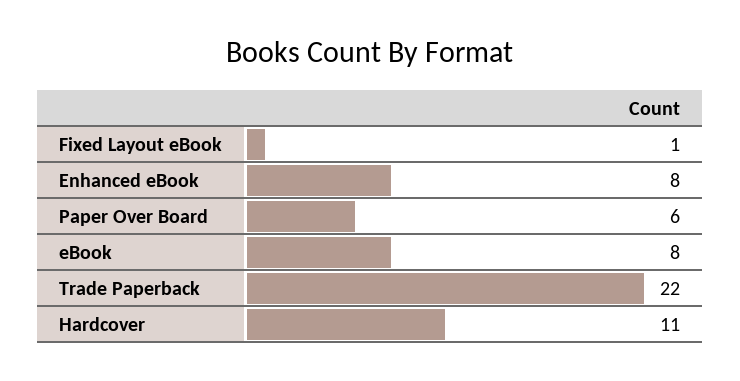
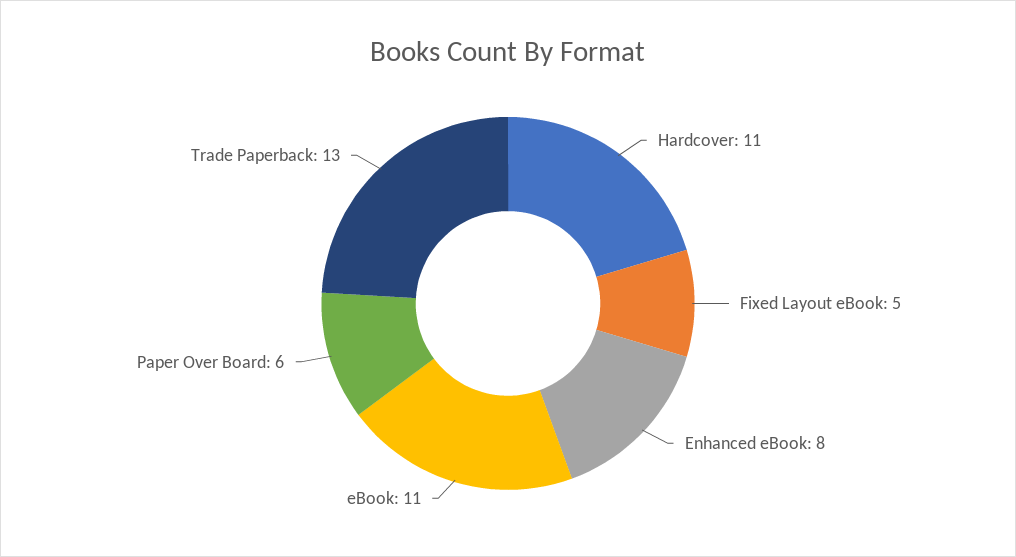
  {
-   "Fixed Layout eBook": 1,
+   "Fixed Layout eBook": 5,
    "Enhanced eBook": 8,
    "Paper Over Board": 6,
-   "eBook": 8,
+   "eBook": 11,
-   "Trade Paperback": 22,
+   "Trade Paperback": 13,
    "Hardcover": 11
  }

